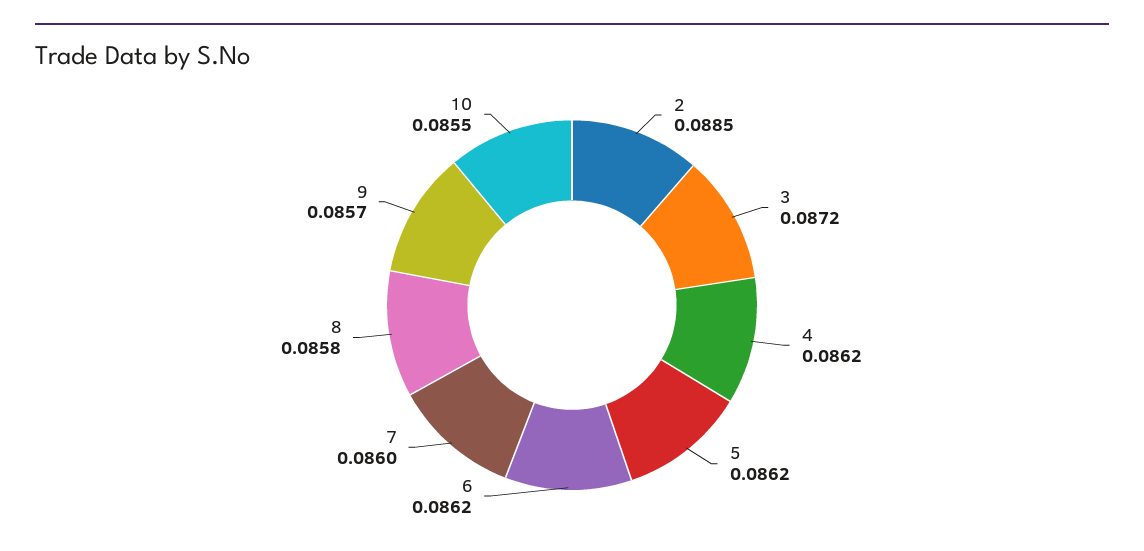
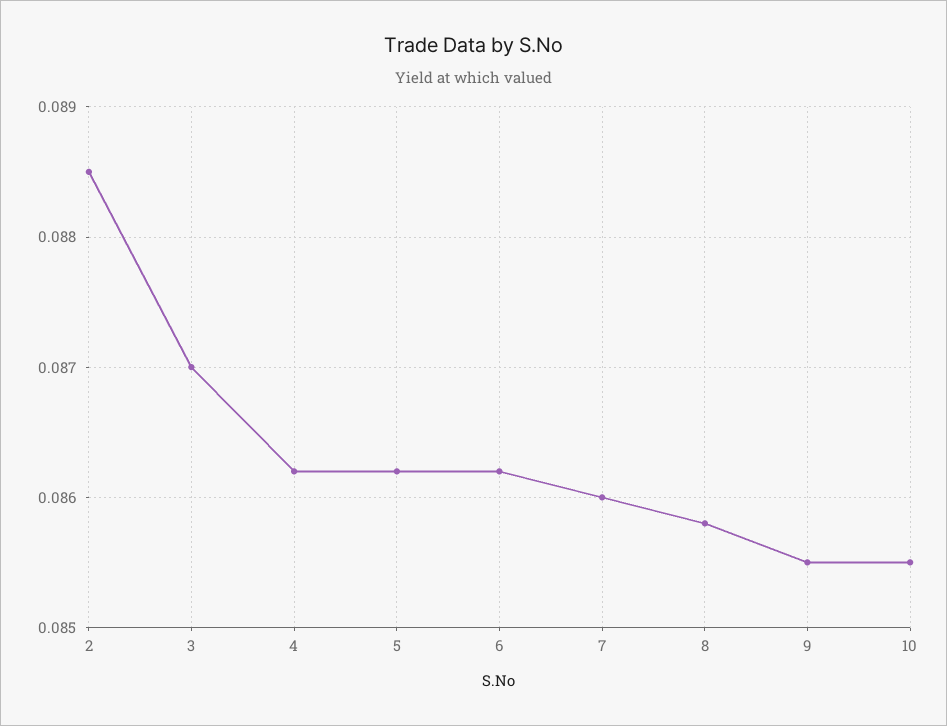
  {
    "2": 0.0885,
-   "3": 0.0872,
+   "3": 0.087,
    "4": 0.0862,
    "5": 0.0862,
    "6": 0.0862,
    "7": 0.086,
    "8": 0.0858,
-   "9": 0.0857,
+   "9": 0.0855,
    "10": 0.0855
  }

